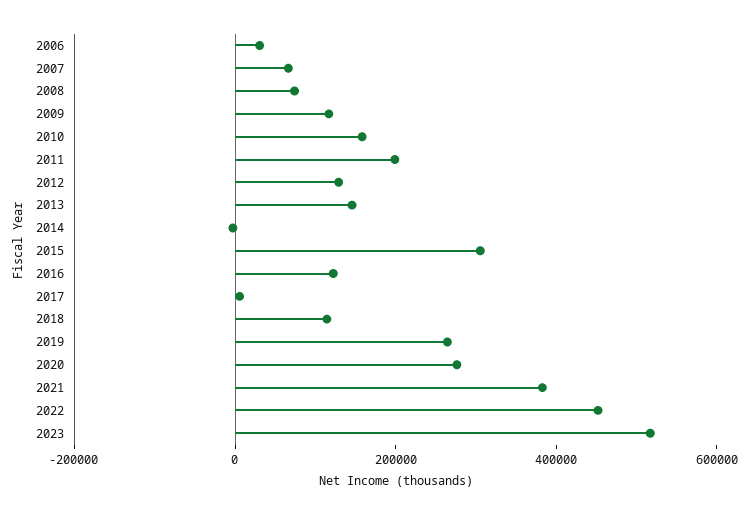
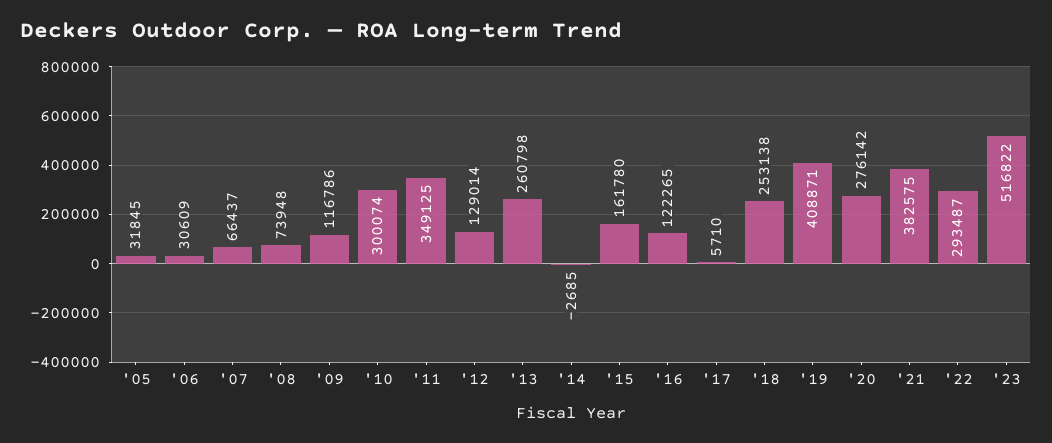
  {
    "2006": 30609,
    "2007": 66437,
    "2008": 73948,
    "2009": 116786,
-   "2010": 150000,
+   "2010": 300074,
-   "2011": 200000,
+   "2011": 349125,
    "2012": 129014,
-   "2013": 150000,
+   "2013": 260798,
    "2014": -2685,
-   "2015": 300000,
+   "2015": 161780,
    "2016": 122265,
    "2017": 5710,
-   "2018": 100000,
+   "2018": 253138,
-   "2019": 250000,
+   "2019": 408871,
    "2020": 276142,
    "2021": 382575,
-   "2022": 450000,
+   "2022": 293487,
-   "2023": 516822
+   "2023": 516822,
+   "'05": 31845
  }

